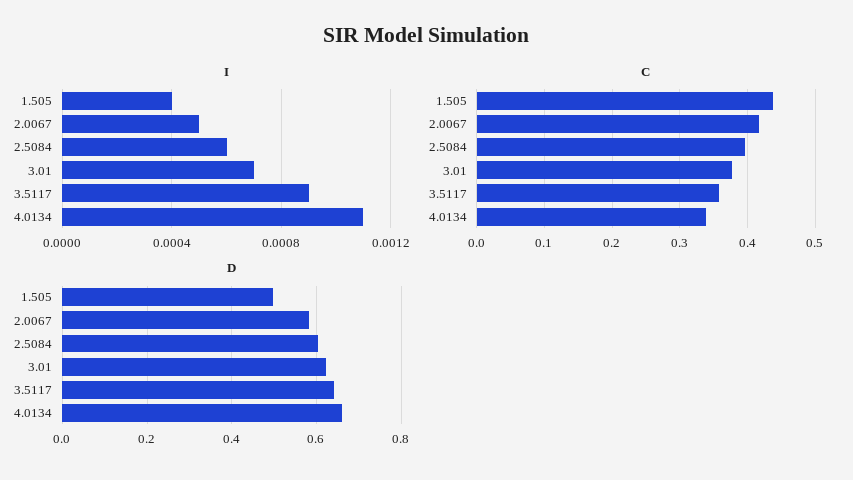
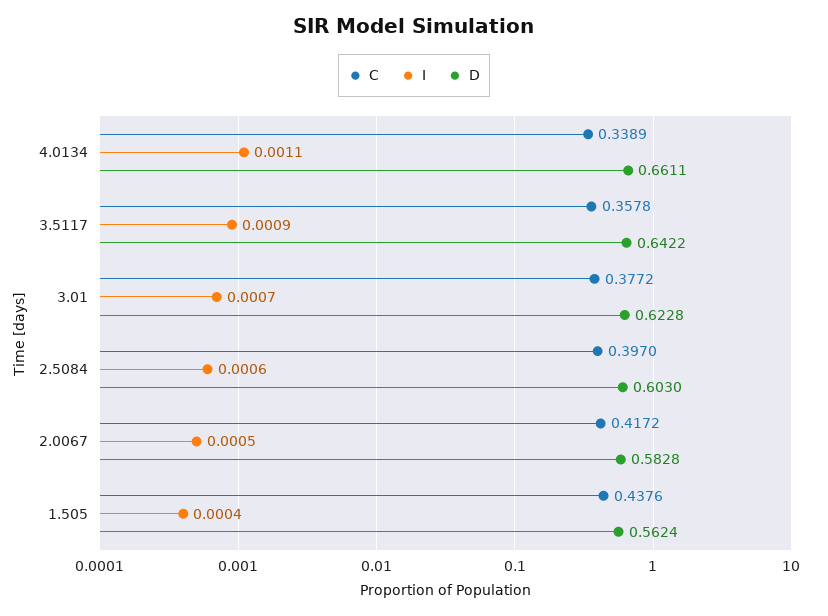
  {
    "I": {
      "1.505": 0.0004,
      "2.0067": 0.0005,
      "2.5084": 0.0006,
      "3.01": 0.0007,
      "3.5117": 0.0009,
      "4.0134": 0.0011
    },
    "C": {
      "1.505": 0.4376,
      "2.0067": 0.4172,
      "2.5084": 0.397,
      "3.01": 0.3772,
      "3.5117": 0.3578,
      "4.0134": 0.3389
    },
    "D": {
-     "1.505": 0.5,
+     "1.505": 0.5624,
      "2.0067": 0.5828,
      "2.5084": 0.603,
      "3.01": 0.6228,
      "3.5117": 0.6422,
      "4.0134": 0.6611
    }
  }

